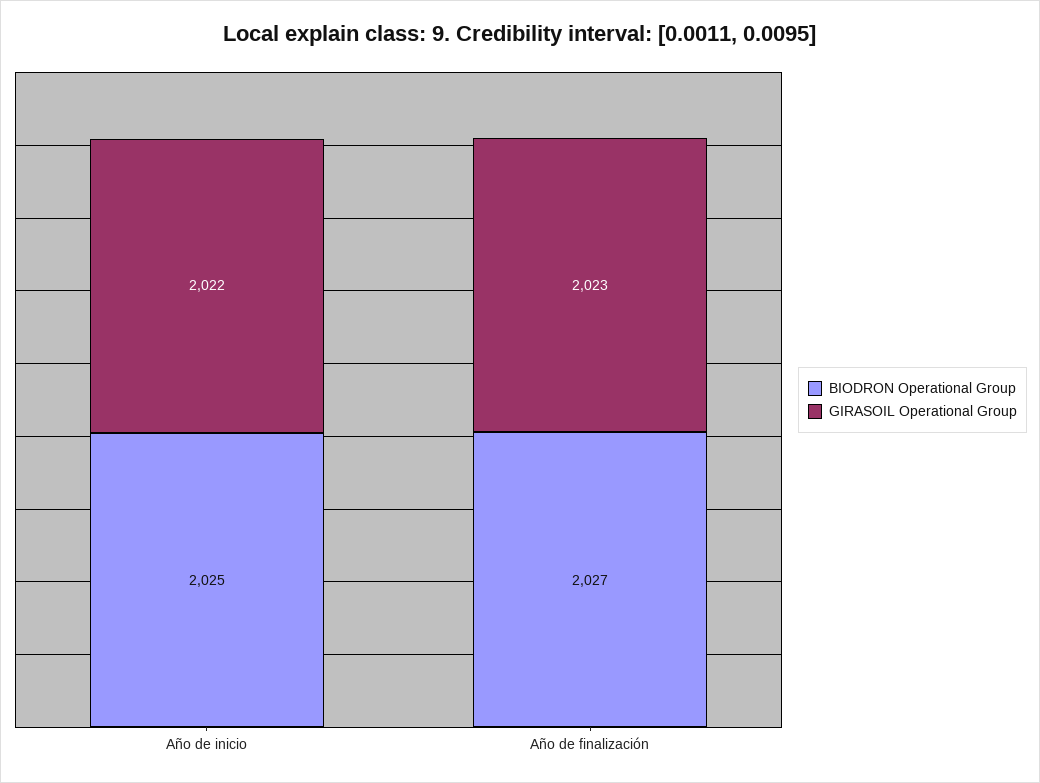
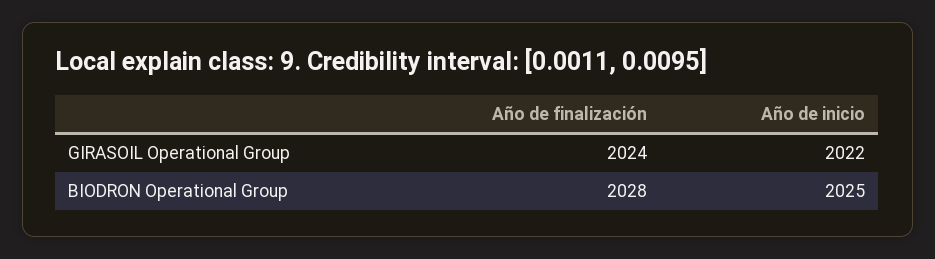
  {
    "BIODRON Operational Group": {
      "Año de inicio": 2025,
-     "Año de finalización": 2027
+     "Año de finalización": 2028
    },
    "GIRASOIL Operational Group": {
      "Año de inicio": 2022,
-     "Año de finalización": 2023
+     "Año de finalización": 2024
    }
  }

